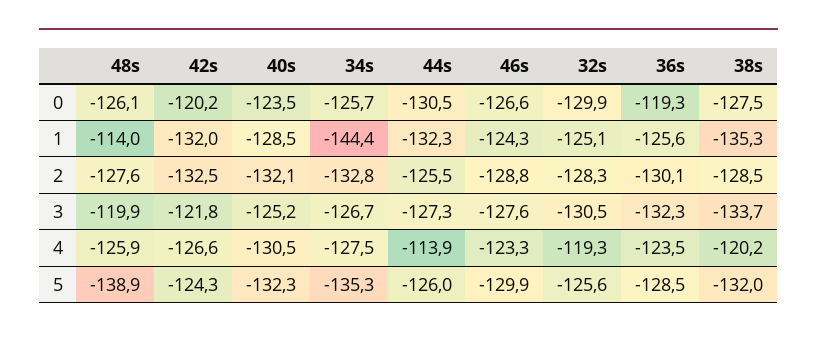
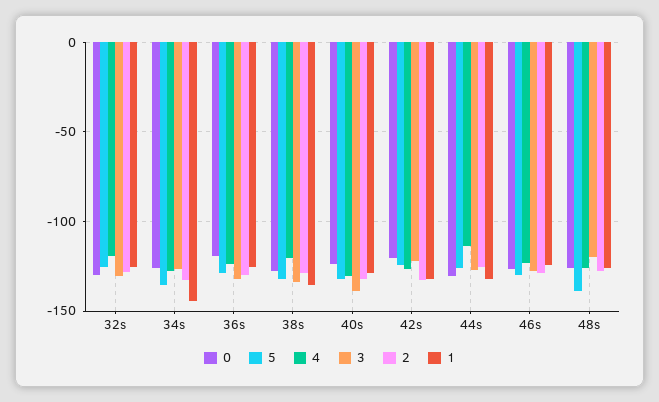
  {
    "0": {
      "48s": -126.1,
      "42s": -120.2,
      "40s": -123.5,
      "34s": -125.7,
      "44s": -130.5,
      "46s": -126.6,
      "32s": -129.9,
      "36s": -119.3,
      "38s": -127.5
    },
    "1": {
-     "48s": -114,
+     "48s": -125,
      "42s": -132,
      "40s": -128.5,
      "34s": -144.4,
      "44s": -132.3,
      "46s": -124.3,
      "32s": -125.1,
      "36s": -125.6,
      "38s": -135.3
    },
    "2": {
      "48s": -127.6,
      "42s": -132.5,
      "40s": -132.1,
      "34s": -132.8,
      "44s": -125.5,
      "46s": -128.8,
      "32s": -128.3,
      "36s": -130.1,
      "38s": -128.5
    },
    "3": {
      "48s": -119.9,
      "42s": -121.8,
-     "40s": -125.2,
+     "40s": -140,
      "34s": -126.7,
      "44s": -127.3,
      "46s": -127.6,
      "32s": -130.5,
      "36s": -132.3,
      "38s": -133.7
    },
    "4": {
      "48s": -125.9,
      "42s": -126.6,
      "40s": -130.5,
      "34s": -127.5,
      "44s": -113.9,
      "46s": -123.3,
      "32s": -119.3,
      "36s": -123.5,
      "38s": -120.2
    },
    "5": {
      "48s": -138.9,
      "42s": -124.3,
      "40s": -132.3,
      "34s": -135.3,
      "44s": -126,
      "46s": -129.9,
      "32s": -125.6,
      "36s": -128.5,
      "38s": -132
    }
  }

